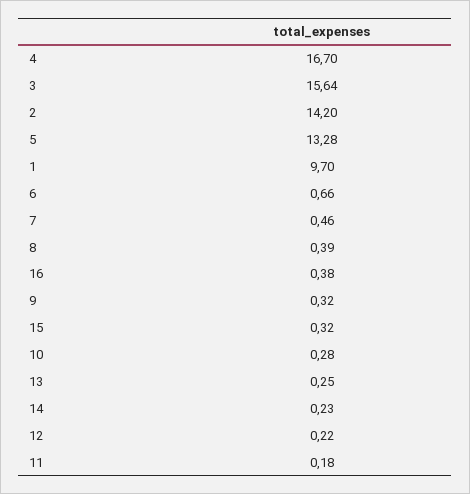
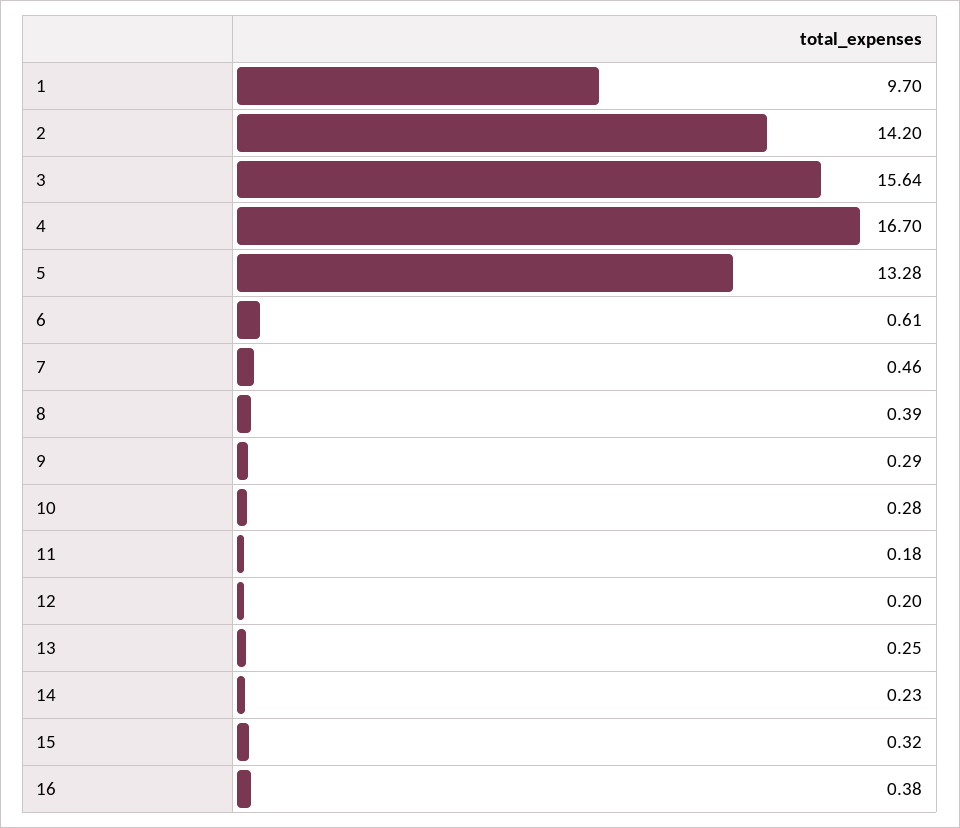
  {
    "4": 16.7,
    "3": 15.64,
    "2": 14.2,
    "5": 13.28,
    "1": 9.7,
-   "6": 0.66,
+   "6": 0.61,
    "7": 0.46,
    "8": 0.39,
    "16": 0.38,
-   "9": 0.32,
+   "9": 0.29,
    "15": 0.32,
    "10": 0.28,
    "13": 0.25,
    "14": 0.23,
-   "12": 0.22,
+   "12": 0.2,
    "11": 0.18
  }

